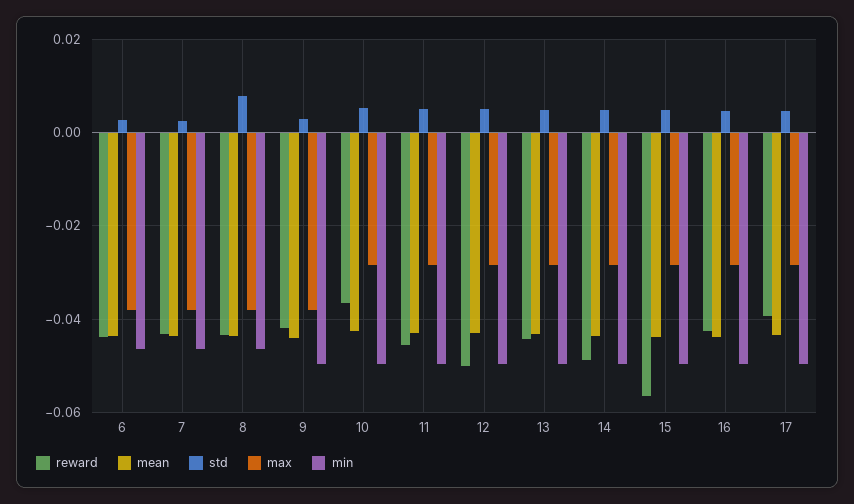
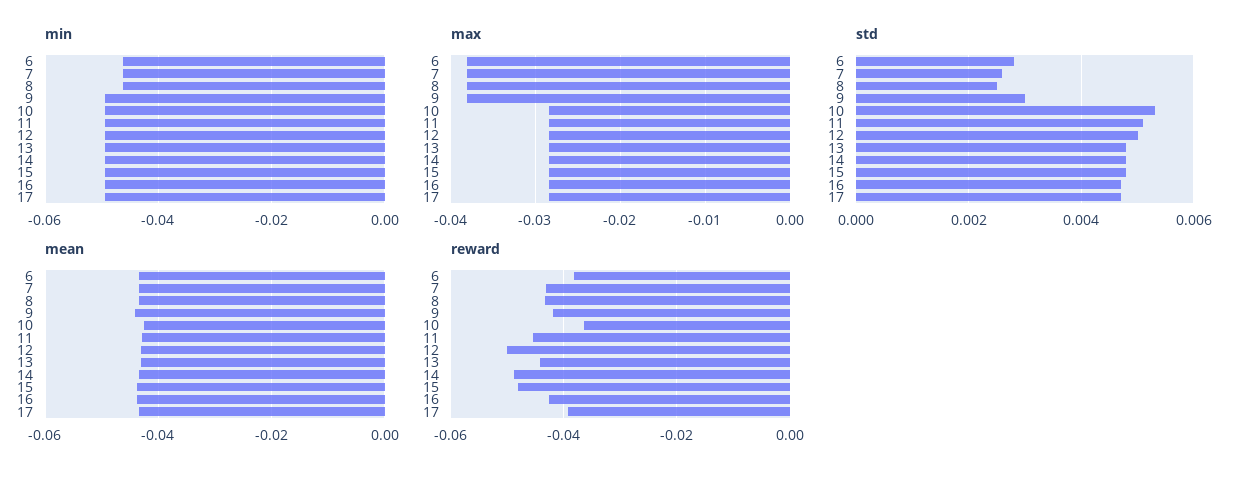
  {
    "reward": {
-     "6": -0.044,
+     "6": -0.038,
      "7": -0.044,
      "8": -0.044,
      "9": -0.042,
      "10": -0.036,
      "11": -0.046,
      "12": -0.05,
      "13": -0.044,
      "14": -0.048,
-     "15": -0.056,
+     "15": -0.048,
      "16": -0.042,
      "17": -0.04
    },
    "mean": {
      "6": -0.044,
      "7": -0.044,
      "8": -0.044,
      "9": -0.044,
      "10": -0.042,
      "11": -0.042,
      "12": -0.044,
      "13": -0.044,
      "14": -0.044,
      "15": -0.044,
      "16": -0.044,
      "17": -0.044
    },
    "std": {
      "6": 0.003,
      "7": 0.0025,
-     "8": 0.008,
+     "8": 0.0025,
      "9": 0.003,
      "10": 0.0055,
      "11": 0.005,
      "12": 0.005,
      "13": 0.005,
      "14": 0.005,
      "15": 0.005,
      "16": 0.0045,
      "17": 0.0045
    },
    "max": {
      "6": -0.038,
      "7": -0.038,
      "8": -0.038,
      "9": -0.038,
      "10": -0.028,
      "11": -0.028,
      "12": -0.028,
      "13": -0.028,
      "14": -0.028,
      "15": -0.028,
      "16": -0.028,
      "17": -0.028
    },
    "min": {
      "6": -0.046,
      "7": -0.046,
      "8": -0.046,
      "9": -0.05,
      "10": -0.05,
      "11": -0.05,
      "12": -0.05,
      "13": -0.05,
      "14": -0.05,
      "15": -0.05,
      "16": -0.05,
      "17": -0.05
    }
  }

